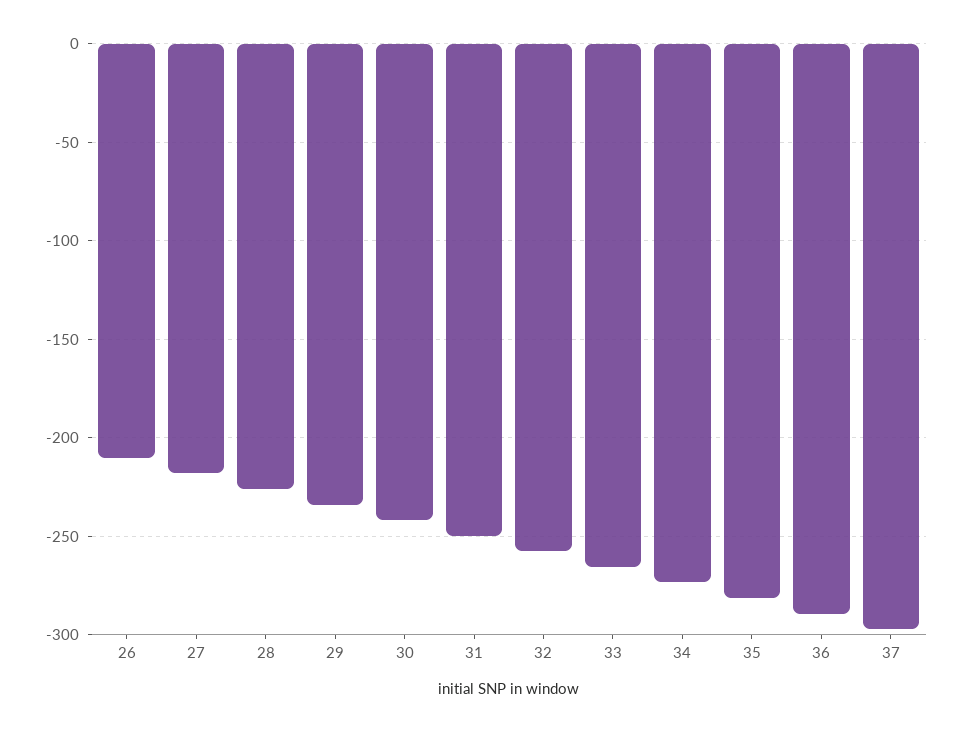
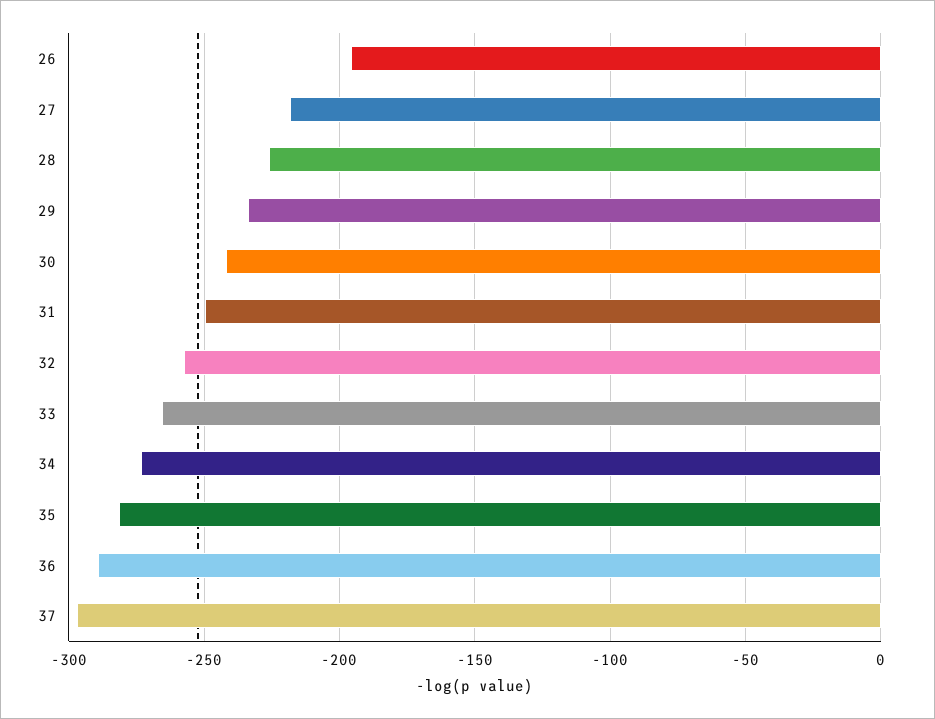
  {
-   "26": -210,
+   "26": -195,
    "27": -220,
    "28": -225,
    "29": -235,
    "30": -240,
    "31": -250,
    "32": -260,
    "33": -265,
    "34": -275,
    "35": -280,
    "36": -290,
    "37": -295
  }

